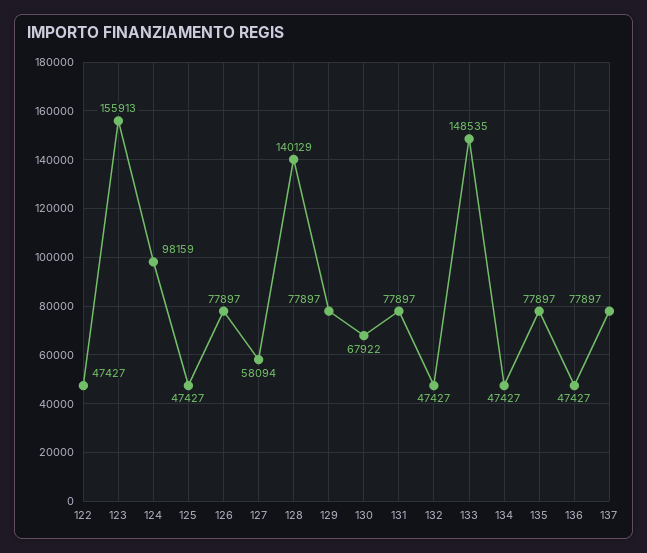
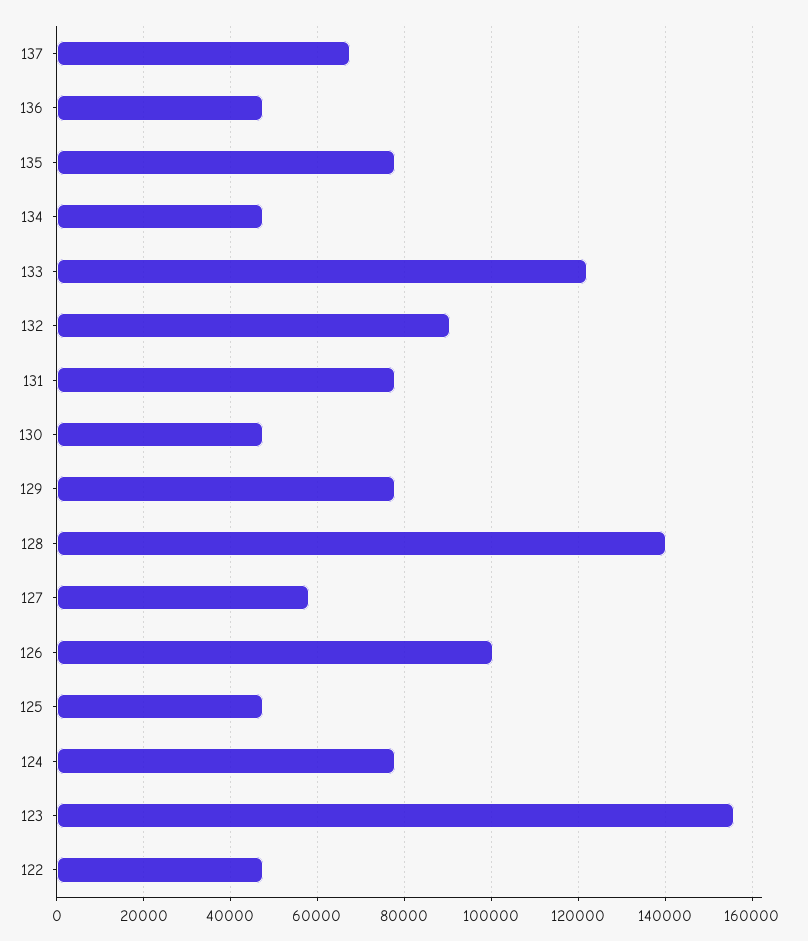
  {
    "122": 47427,
    "123": 155913,
-   "124": 98159,
+   "124": 78000,
    "125": 47427,
-   "126": 77897,
+   "126": 100000,
    "127": 58094,
    "128": 140129,
    "129": 77897,
-   "130": 67922,
+   "130": 48000,
    "131": 77897,
-   "132": 47427,
+   "132": 90000,
-   "133": 148535,
+   "133": 122000,
    "134": 47427,
    "135": 77897,
    "136": 47427,
-   "137": 77897
+   "137": 68000
  }

